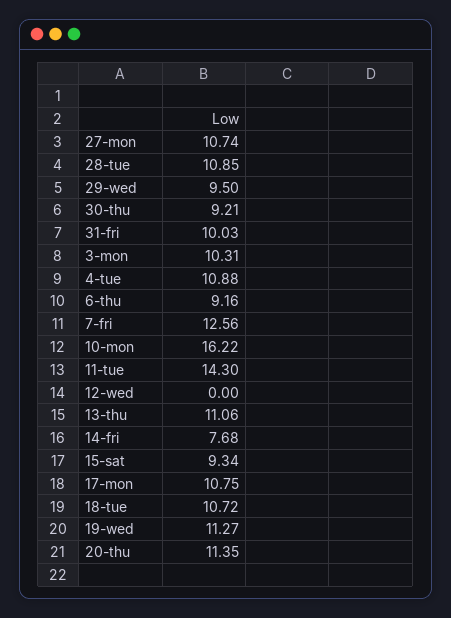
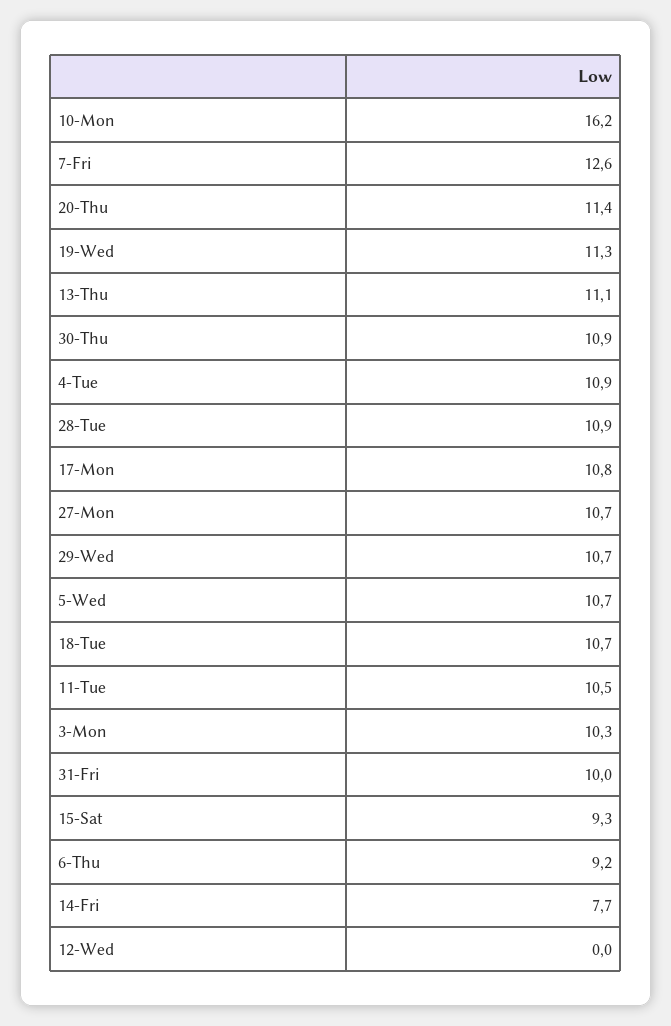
  {
    "27-mon": 10.74,
    "28-tue": 10.85,
-   "29-wed": 9.5,
+   "29-wed": 10.7,
-   "30-thu": 9.21,
+   "30-thu": 10.9,
    "31-fri": 10.03,
    "3-mon": 10.31,
    "4-tue": 10.88,
    "6-thu": 9.16,
    "7-fri": 12.56,
    "10-mon": 16.22,
-   "11-tue": 14.3,
+   "11-tue": 10.5,
    "12-wed": 0,
    "13-thu": 11.06,
    "14-fri": 7.68,
    "15-sat": 9.34,
    "17-mon": 10.75,
    "18-tue": 10.72,
    "19-wed": 11.27,
-   "20-thu": 11.35
+   "20-thu": 11.35,
+   "5-Wed": 10.7
  }

